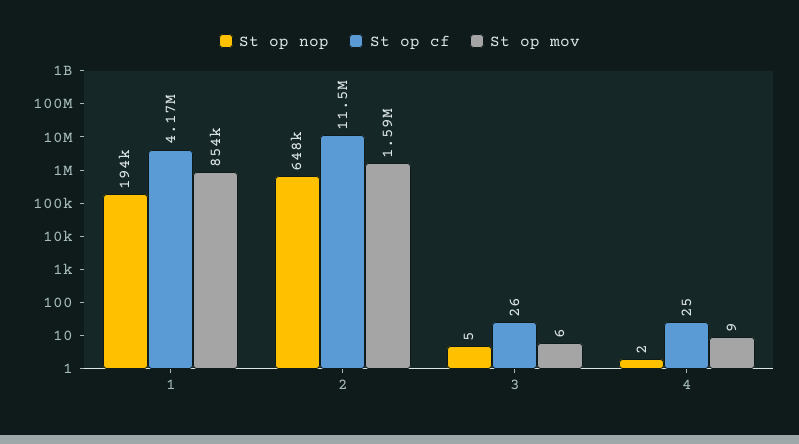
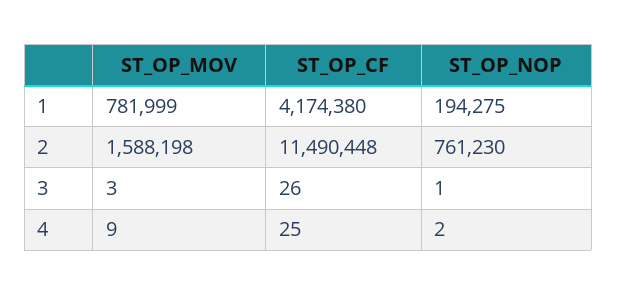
  {
    "St op nop": {
      "1": 194275,
-     "2": 648000,
+     "2": 761230,
-     "3": 5,
+     "3": 1,
      "4": 2
    },
    "St op cf": {
      "1": 4174380,
      "2": 11490448,
      "3": 26,
      "4": 25
    },
    "St op mov": {
-     "1": 854000,
+     "1": 781999,
      "2": 1588198,
-     "3": 6,
+     "3": 3,
      "4": 9
    }
  }

